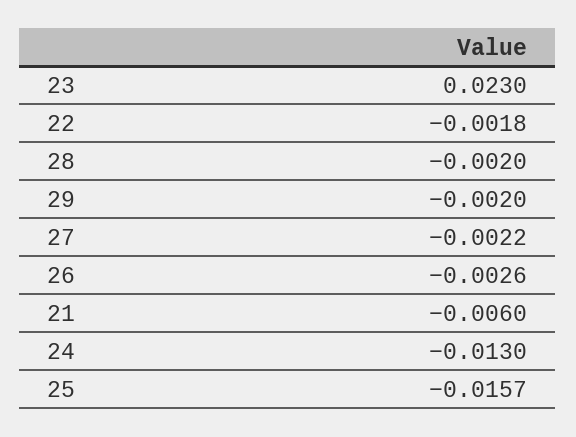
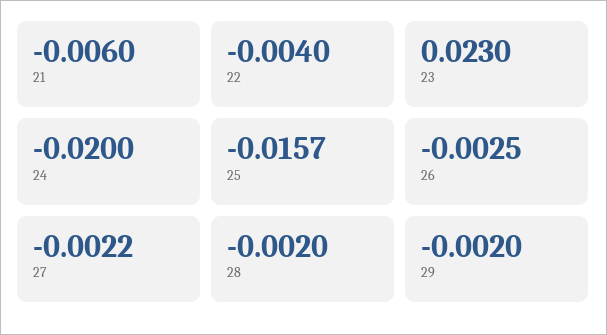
  {
    "23": 0.023,
-   "22": -0.0018,
+   "22": -0.004,
    "28": -0.002,
    "29": -0.002,
    "27": -0.0022,
-   "26": -0.0026,
+   "26": -0.0025,
    "21": -0.006,
-   "24": -0.013,
+   "24": -0.02,
    "25": -0.0157
  }

